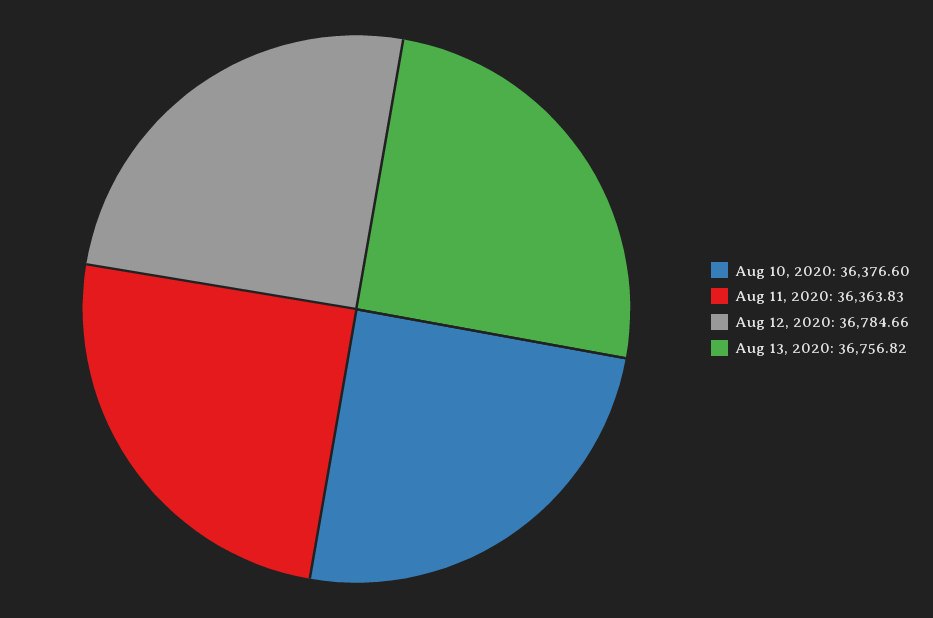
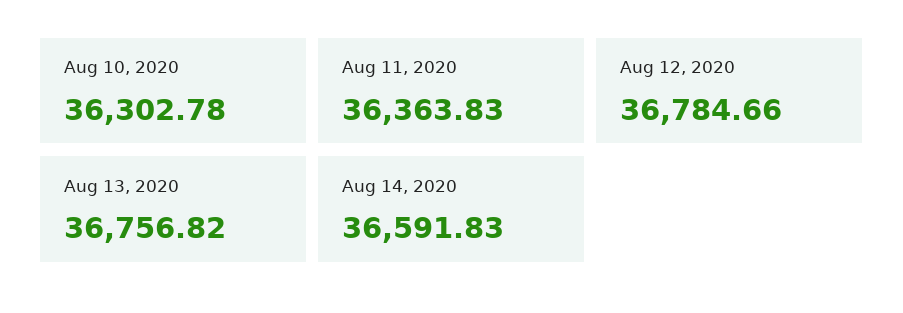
  {
-   "Aug 10, 2020": 36376.6,
+   "Aug 10, 2020": 36302.78,
    "Aug 11, 2020": 36363.83,
    "Aug 12, 2020": 36784.66,
-   "Aug 13, 2020": 36756.82
+   "Aug 13, 2020": 36756.82,
+   "Aug 14, 2020": 36591.83
  }

